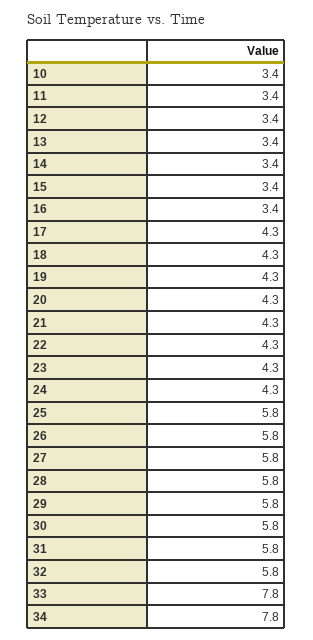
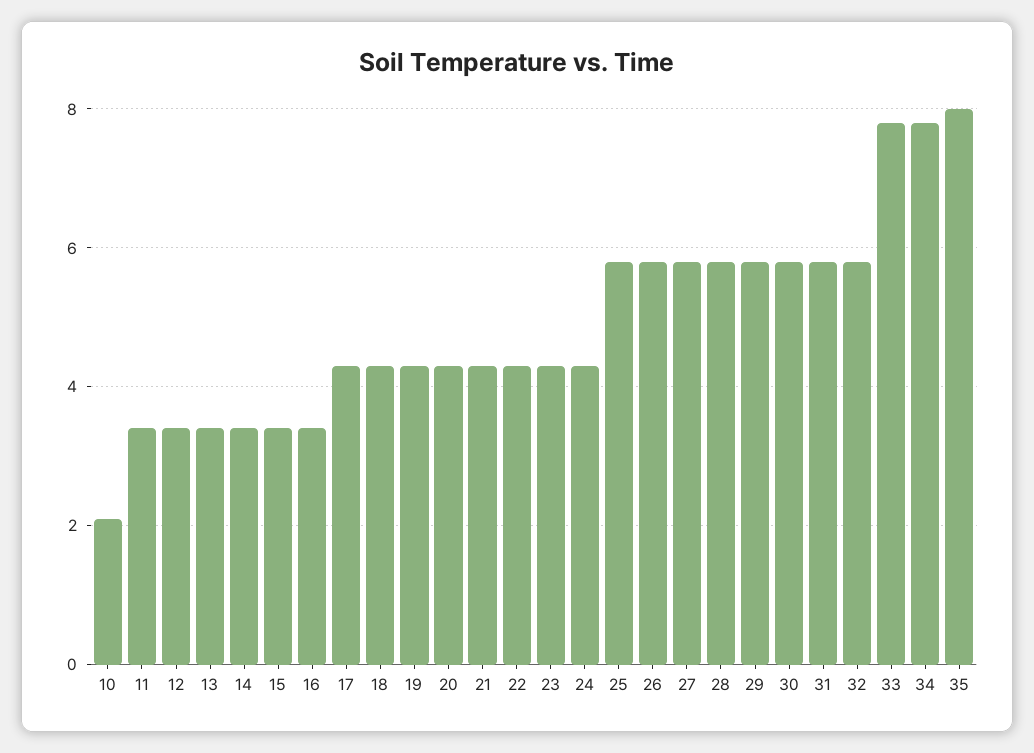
  {
-   "10": 3.4,
+   "10": 2,
    "11": 3.4,
    "12": 3.4,
    "13": 3.4,
    "14": 3.4,
    "15": 3.4,
    "16": 3.4,
    "17": 4.3,
    "18": 4.3,
    "19": 4.3,
    "20": 4.3,
    "21": 4.3,
    "22": 4.3,
    "23": 4.3,
    "24": 4.3,
    "25": 5.8,
    "26": 5.8,
    "27": 5.8,
    "28": 5.8,
    "29": 5.8,
    "30": 5.8,
    "31": 5.8,
    "32": 5.8,
    "33": 7.8,
-   "34": 7.8
+   "34": 7.8,
+   "35": 8
  }

